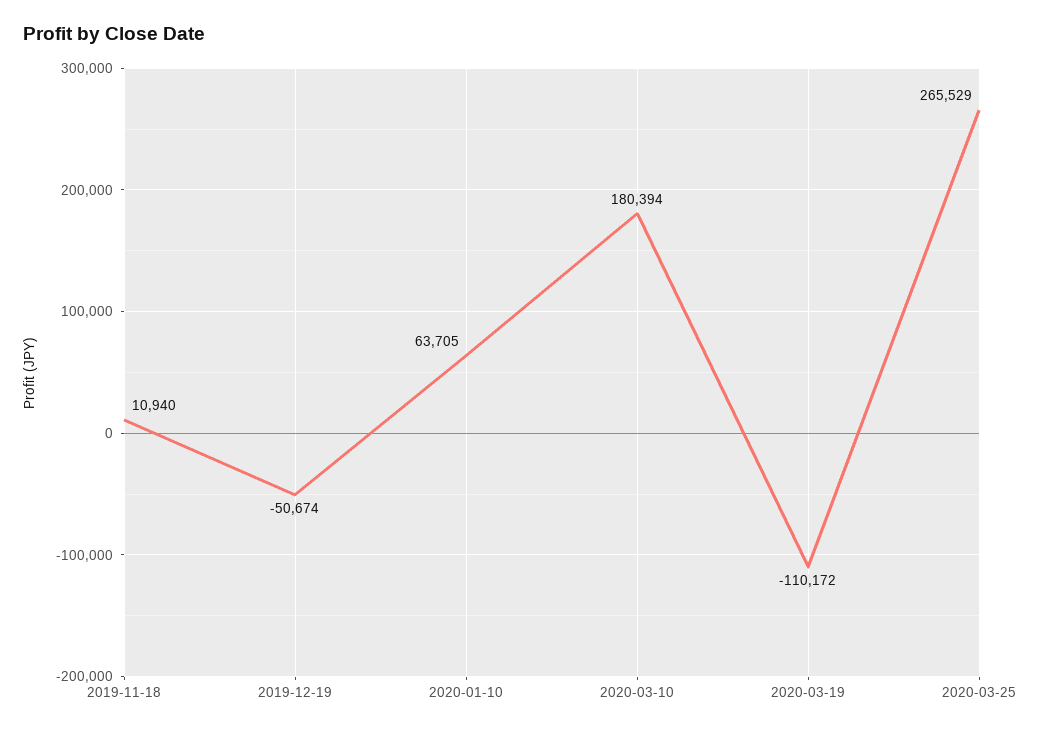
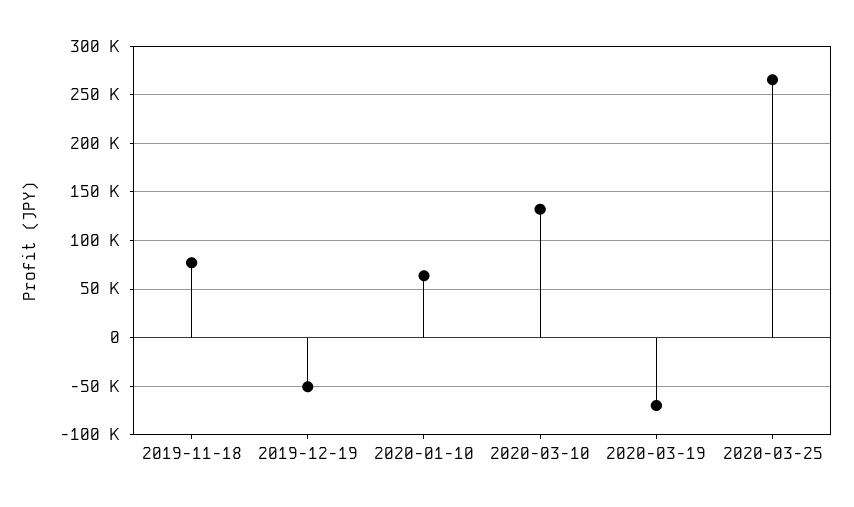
  {
-   "2019-11-18": 10940,
+   "2019-11-18": 80000,
    "2019-12-19": -50674,
    "2020-01-10": 63705,
-   "2020-03-10": 180394,
+   "2020-03-10": 130000,
-   "2020-03-19": -110172,
+   "2020-03-19": -70000,
    "2020-03-25": 265529
  }

